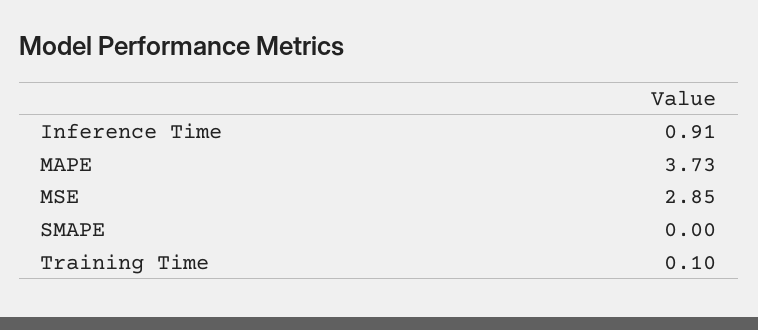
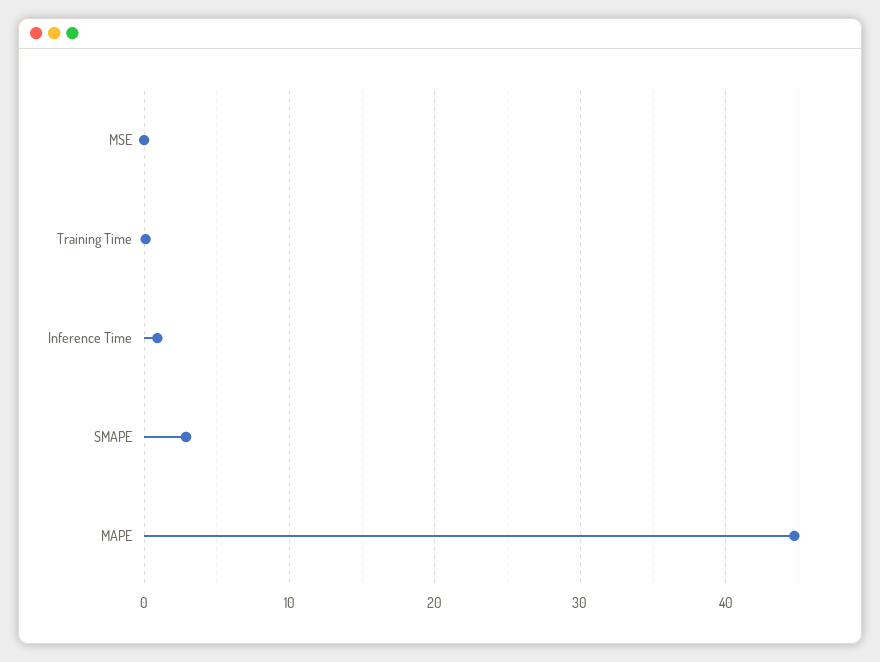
  {
    "Inference Time": 0.91,
-   "MAPE": 3.73,
+   "MAPE": 45,
-   "MSE": 2.85,
+   "MSE": 0,
-   "SMAPE": 0,
+   "SMAPE": 3,
    "Training Time": 0.1
  }

